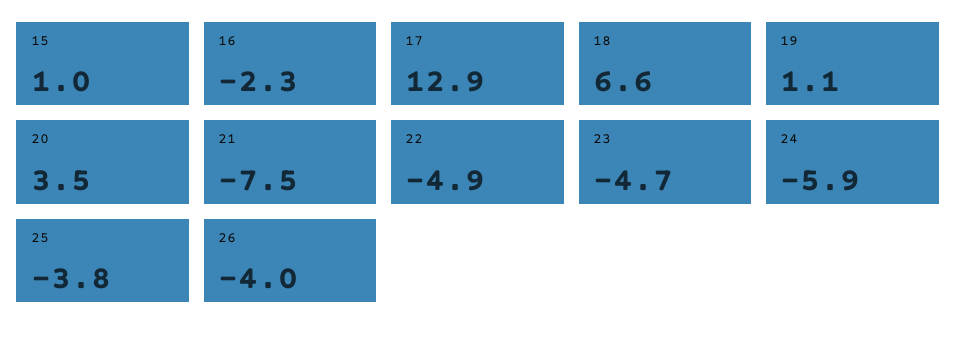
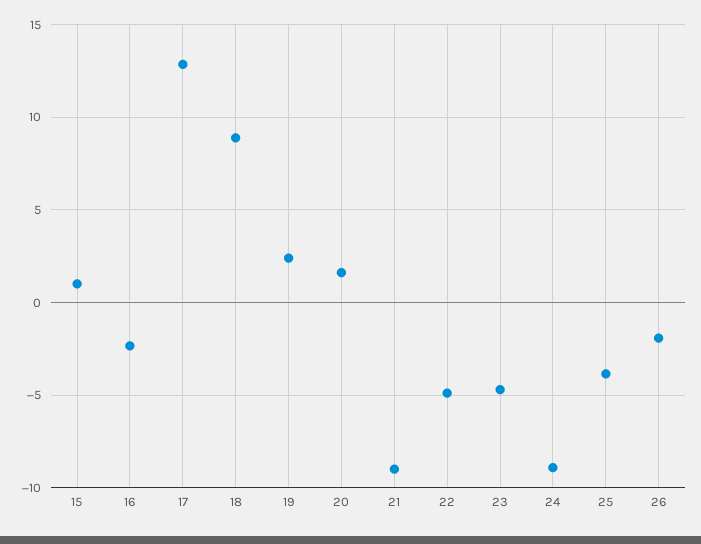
  {
    "15": 1,
    "16": -2.3,
    "17": 12.9,
-   "18": 6.6,
+   "18": 9,
-   "19": 1.1,
+   "19": 2.5,
-   "20": 3.5,
+   "20": 1.5,
-   "21": -7.5,
+   "21": -9,
    "22": -4.9,
    "23": -4.7,
-   "24": -5.9,
+   "24": -9,
    "25": -3.8,
-   "26": -4
+   "26": -2
  }

